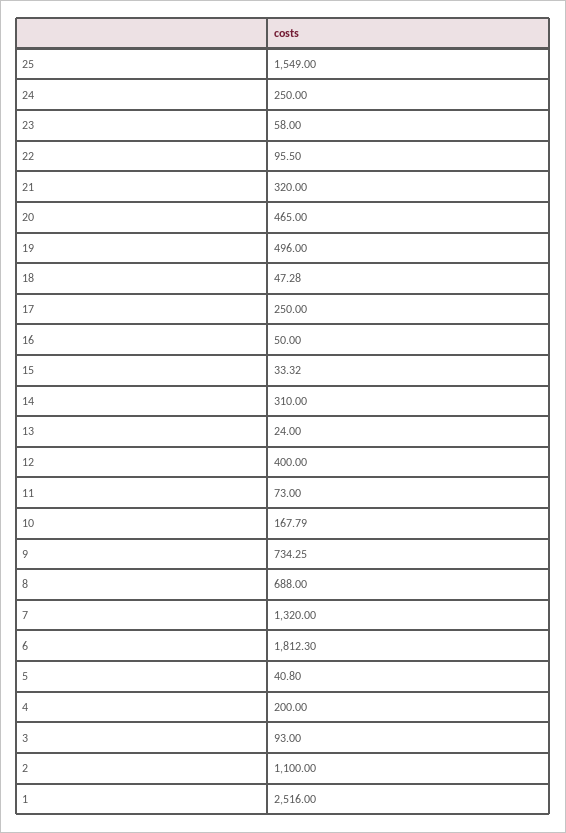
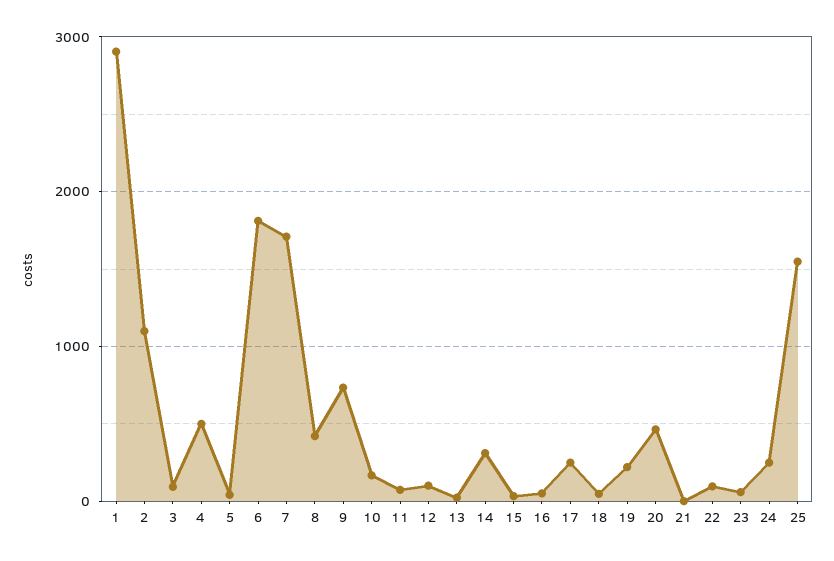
  {
    "25": 1549,
    "24": 250,
    "23": 58,
    "22": 95.5,
-   "21": 320,
+   "21": 0,
    "20": 465,
-   "19": 496,
+   "19": 200,
    "18": 47.28,
    "17": 250,
    "16": 50,
    "15": 33.32,
    "14": 310,
    "13": 24,
-   "12": 400,
+   "12": 100,
    "11": 73,
    "10": 167.79,
    "9": 734.25,
-   "8": 688,
+   "8": 400,
-   "7": 1320,
+   "7": 1700,
    "6": 1812.3,
    "5": 40.8,
-   "4": 200,
+   "4": 500,
    "3": 93,
    "2": 1100,
-   "1": 2516
+   "1": 2900
  }

